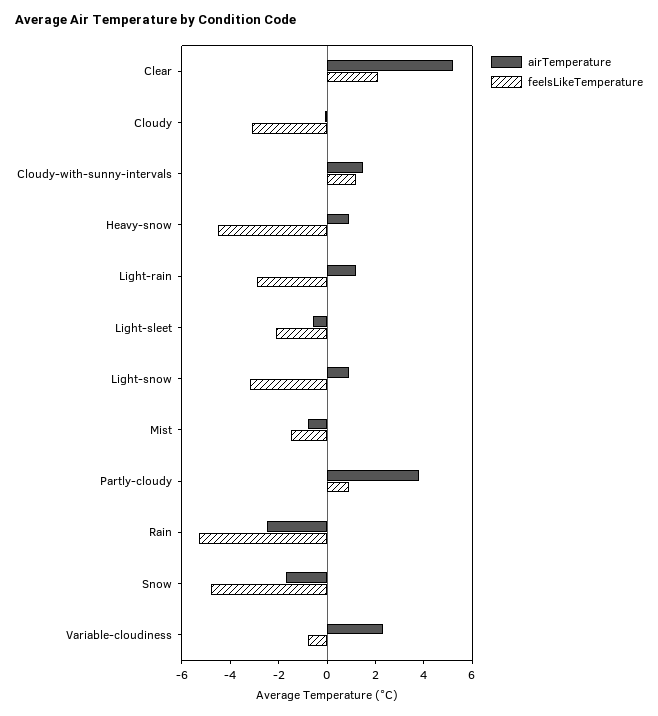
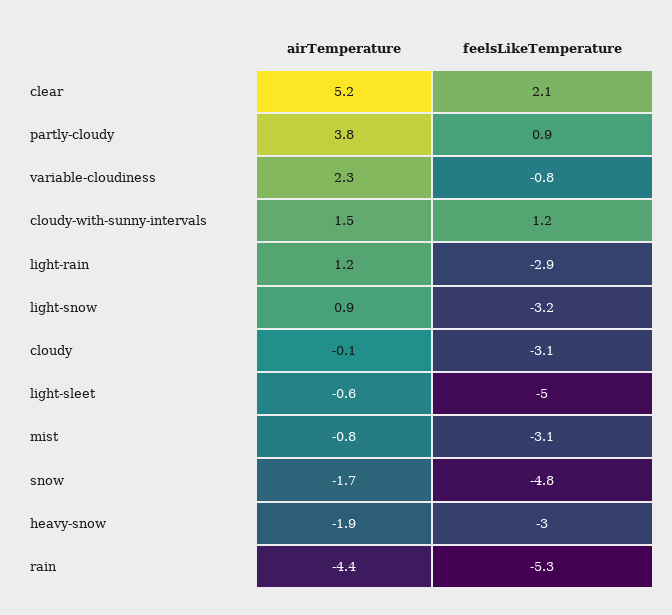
  {
    "airTemperature": {
      "Clear": 5.2,
      "Cloudy": -0.1,
      "Cloudy-with-sunny-intervals": 1.5,
-     "Heavy-snow": 1,
+     "Heavy-snow": -1.9,
      "Light-rain": 1.2,
      "Light-sleet": -0.6,
      "Light-snow": 0.9,
      "Mist": -0.8,
      "Partly-cloudy": 3.8,
-     "Rain": -2.5,
+     "Rain": -4.4,
      "Snow": -1.7,
      "Variable-cloudiness": 2.3
    },
    "feelsLikeTemperature": {
      "Clear": 2.1,
      "Cloudy": -3.1,
      "Cloudy-with-sunny-intervals": 1.2,
-     "Heavy-snow": -4.5,
+     "Heavy-snow": -3,
      "Light-rain": -2.9,
-     "Light-sleet": -2,
+     "Light-sleet": -5,
      "Light-snow": -3.2,
-     "Mist": -1.5,
+     "Mist": -3.1,
      "Partly-cloudy": 0.9,
      "Rain": -5.3,
      "Snow": -4.8,
      "Variable-cloudiness": -0.8
    }
  }

